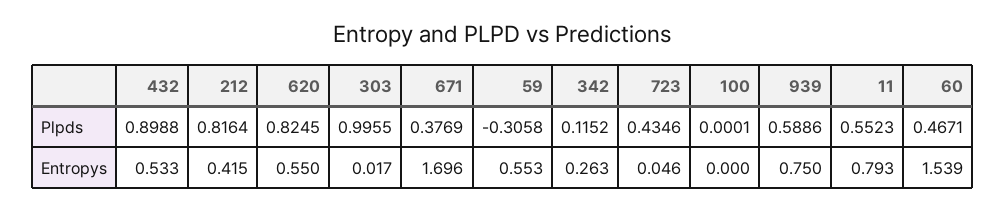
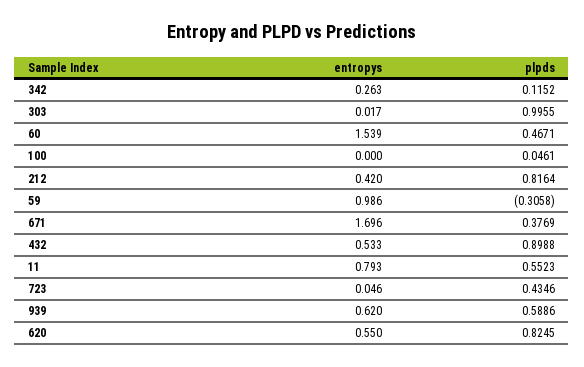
  {
    "432": {
      "Plpds": 0.8988,
      "Entropys": 0.533
    },
    "212": {
      "Plpds": 0.8164,
-     "Entropys": 0.415
+     "Entropys": 0.42
    },
    "620": {
      "Plpds": 0.8245,
      "Entropys": 0.55
    },
    "303": {
      "Plpds": 0.9955,
      "Entropys": 0.017
    },
    "671": {
      "Plpds": 0.3769,
      "Entropys": 1.696
    },
    "59": {
      "Plpds": -0.3058,
-     "Entropys": 0.553
+     "Entropys": 0.986
    },
    "342": {
      "Plpds": 0.1152,
      "Entropys": 0.263
    },
    "723": {
      "Plpds": 0.4346,
      "Entropys": 0.046
    },
    "100": {
-     "Plpds": 0.0001,
+     "Plpds": 0.0461,
      "Entropys": 0
    },
    "939": {
      "Plpds": 0.5886,
-     "Entropys": 0.75
+     "Entropys": 0.62
    },
    "11": {
      "Plpds": 0.5523,
      "Entropys": 0.793
    },
    "60": {
      "Plpds": 0.4671,
      "Entropys": 1.539
    }
  }

